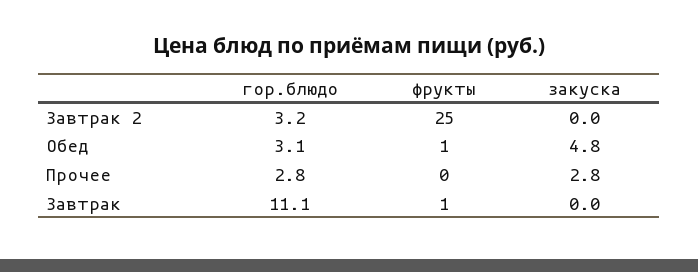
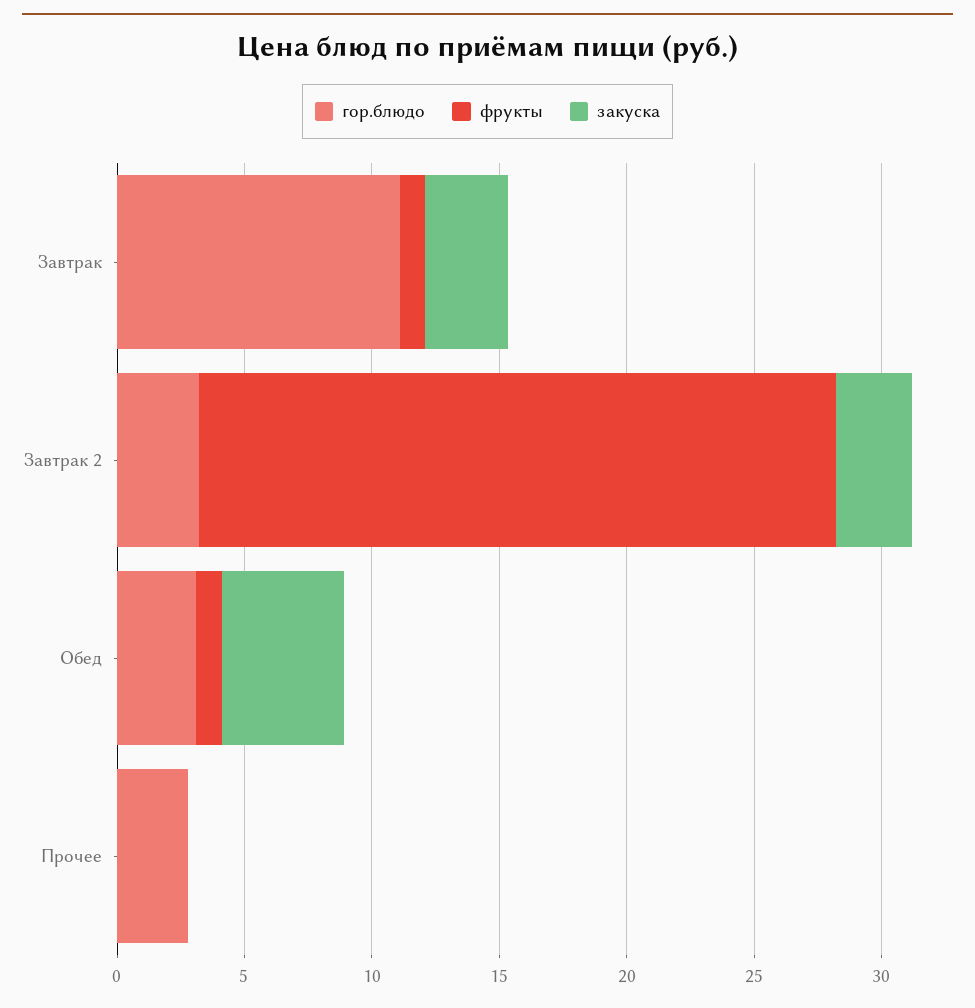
  {
    "гор.блюдо": {
      "Завтрак 2": 3.2,
      "Обед": 3.1,
      "Прочее": 2.8,
      "Завтрак": 11.1
    },
    "фрукты": {
      "Завтрак 2": 25,
      "Обед": 1,
      "Прочее": 0,
      "Завтрак": 1
    },
    "закуска": {
-     "Завтрак 2": 0,
+     "Завтрак 2": 3,
      "Обед": 4.8,
-     "Прочее": 2.8,
+     "Прочее": 0,
-     "Завтрак": 0
+     "Завтрак": 3
    }
  }

